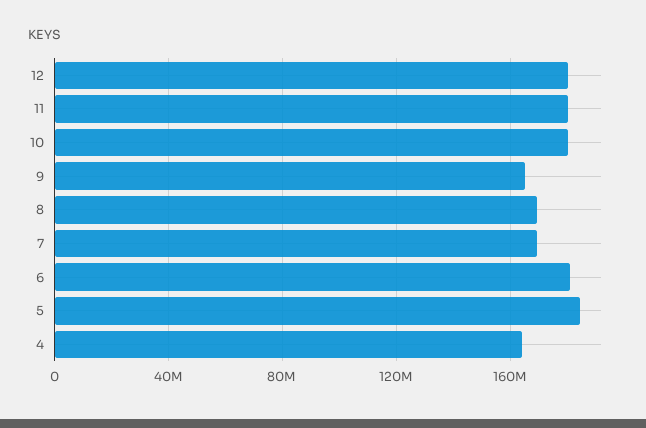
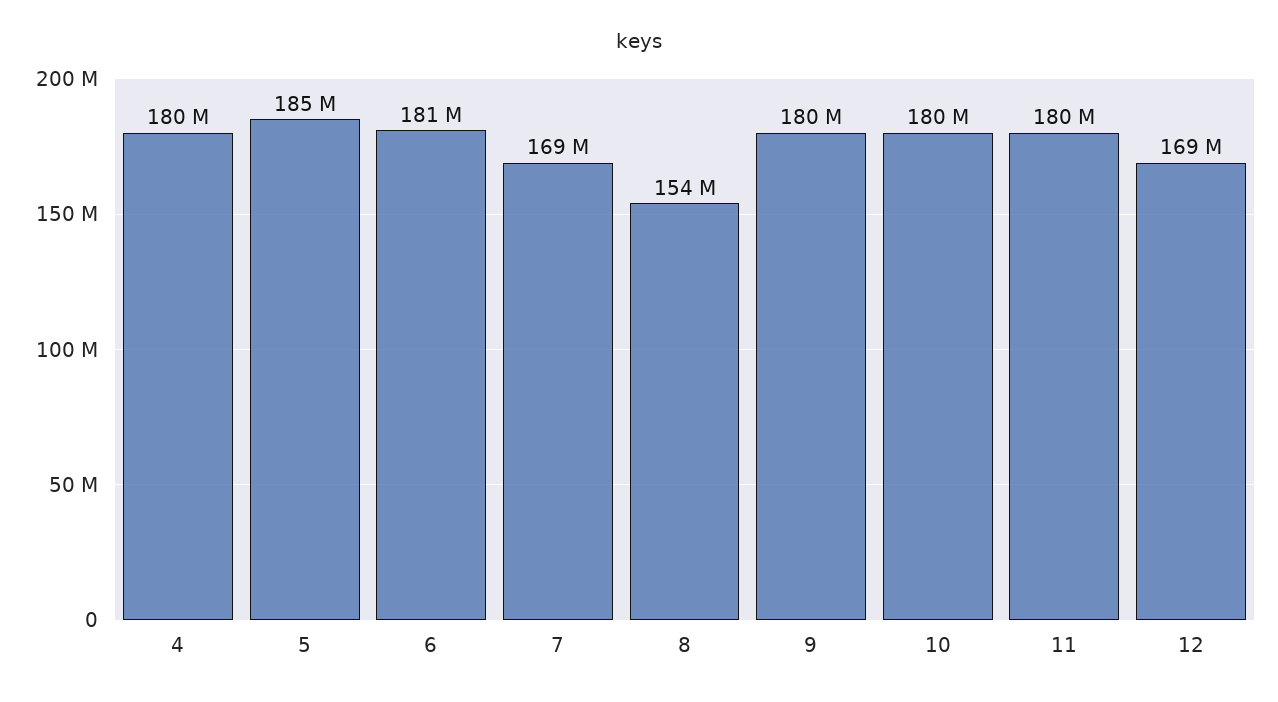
  {
-   "12": 180000000,
+   "12": 169000000,
    "11": 180000000,
    "10": 180000000,
-   "9": 165000000,
+   "9": 180000000,
-   "8": 170000000,
+   "8": 154000000,
    "7": 169000000,
    "6": 181000000,
    "5": 185000000,
-   "4": 165000000
+   "4": 180000000
  }

